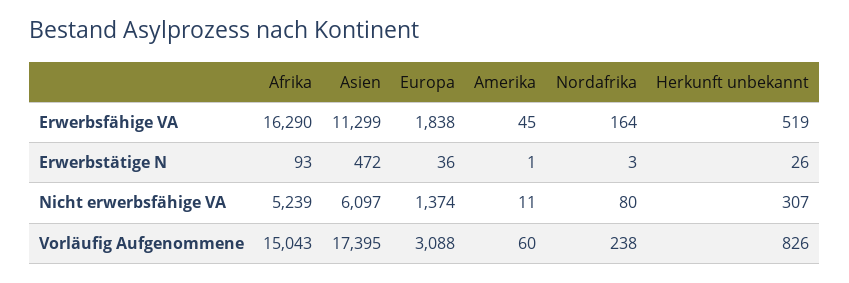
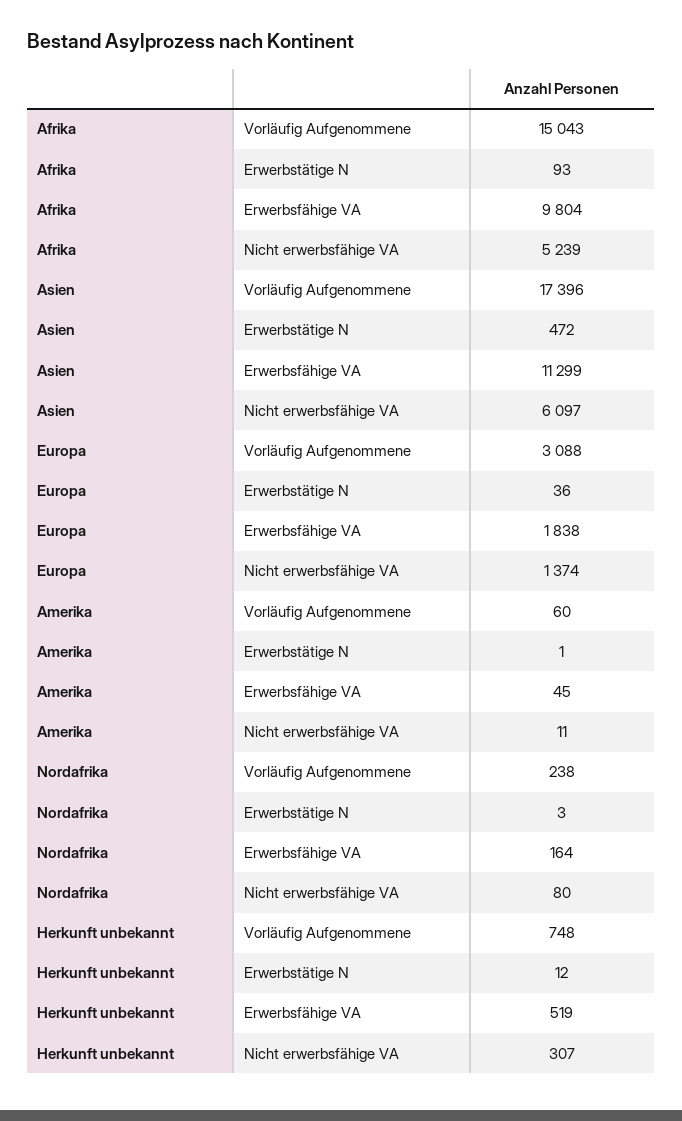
  {
    "Afrika": {
-     "Erwerbsfähige VA": 16290,
+     "Erwerbsfähige VA": 9804,
      "Erwerbstätige N": 93,
      "Nicht erwerbsfähige VA": 5239,
      "Vorläufig Aufgenommene": 15043
    },
    "Asien": {
      "Erwerbsfähige VA": 11299,
      "Erwerbstätige N": 472,
      "Nicht erwerbsfähige VA": 6097,
-     "Vorläufig Aufgenommene": 17395
+     "Vorläufig Aufgenommene": 17396
    },
    "Europa": {
      "Erwerbsfähige VA": 1838,
      "Erwerbstätige N": 36,
      "Nicht erwerbsfähige VA": 1374,
      "Vorläufig Aufgenommene": 3088
    },
    "Amerika": {
      "Erwerbsfähige VA": 45,
      "Erwerbstätige N": 1,
      "Nicht erwerbsfähige VA": 11,
      "Vorläufig Aufgenommene": 60
    },
    "Nordafrika": {
      "Erwerbsfähige VA": 164,
      "Erwerbstätige N": 3,
      "Nicht erwerbsfähige VA": 80,
      "Vorläufig Aufgenommene": 238
    },
    "Herkunft unbekannt": {
      "Erwerbsfähige VA": 519,
-     "Erwerbstätige N": 26,
+     "Erwerbstätige N": 12,
      "Nicht erwerbsfähige VA": 307,
-     "Vorläufig Aufgenommene": 826
+     "Vorläufig Aufgenommene": 748
    }
  }

